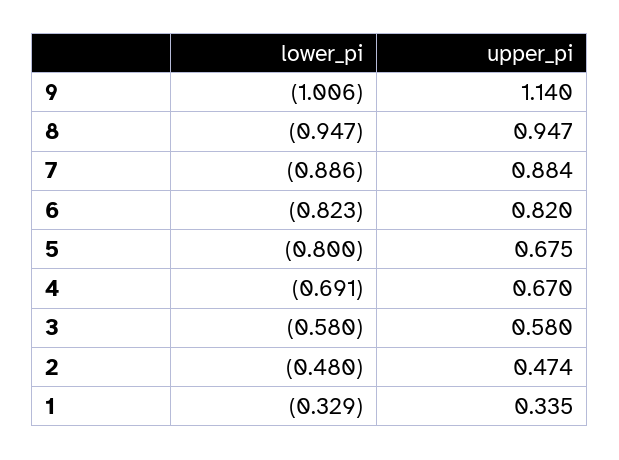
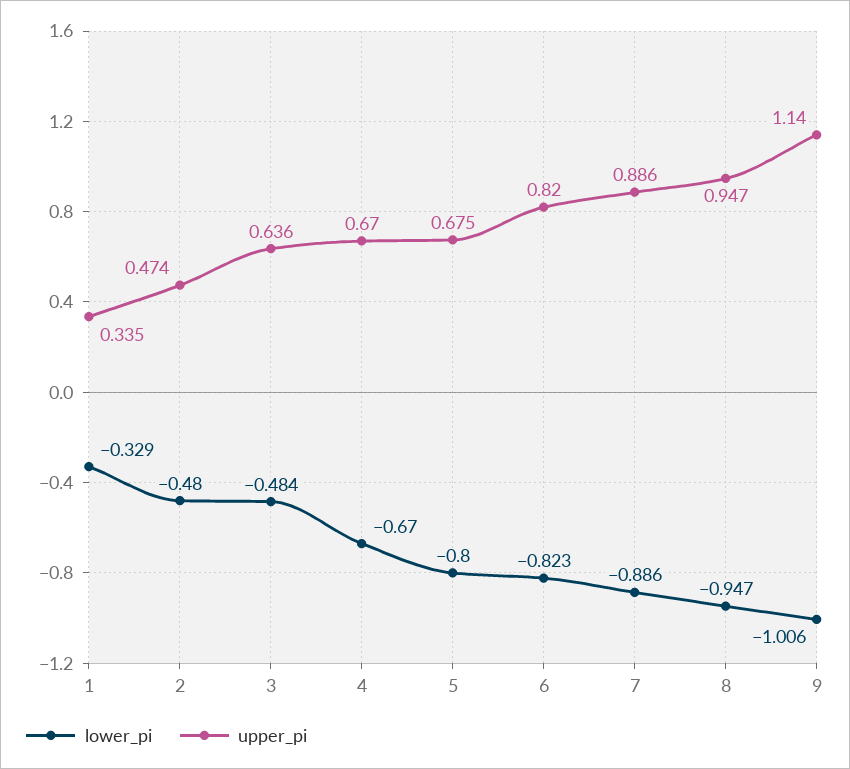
  {
    "lower_pi": {
      "9": -1.006,
      "8": -0.947,
      "7": -0.886,
      "6": -0.823,
      "5": -0.8,
-     "4": -0.691,
+     "4": -0.67,
-     "3": -0.58,
+     "3": -0.484,
      "2": -0.48,
      "1": -0.329
    },
    "upper_pi": {
      "9": 1.14,
      "8": 0.947,
-     "7": 0.884,
+     "7": 0.886,
      "6": 0.82,
      "5": 0.675,
      "4": 0.67,
-     "3": 0.58,
+     "3": 0.636,
      "2": 0.474,
      "1": 0.335
    }
  }

